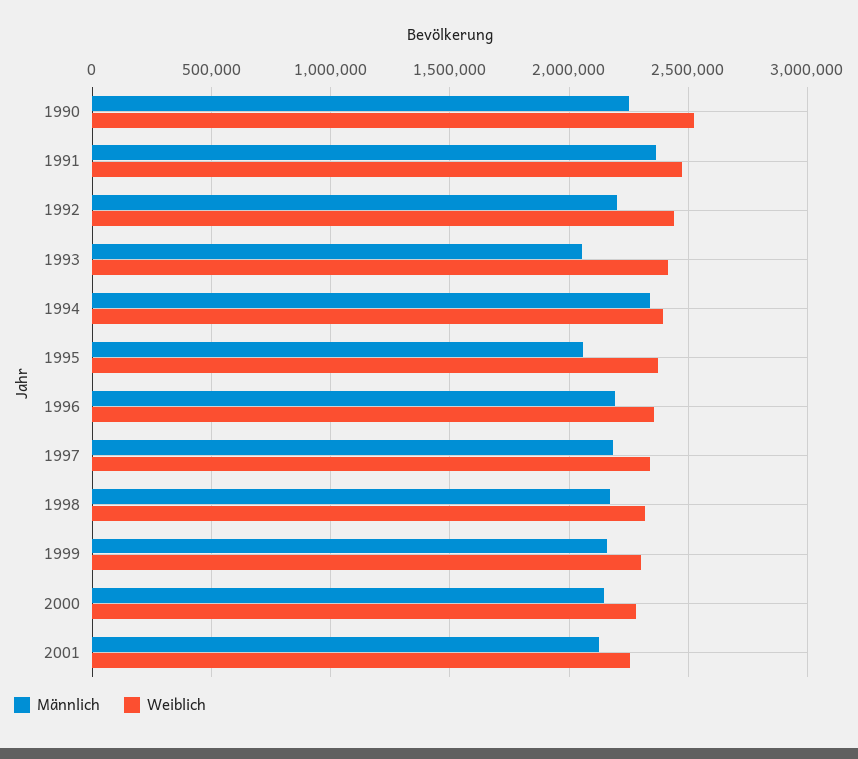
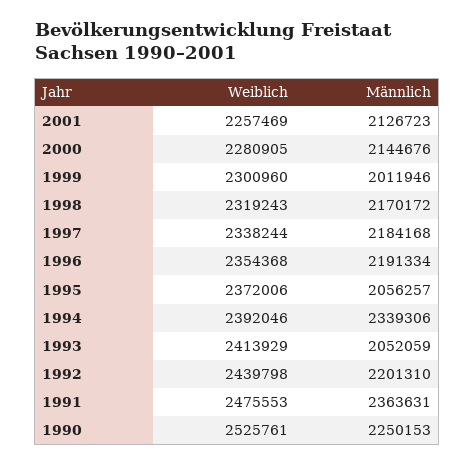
  {
    "Männlich": {
      "1990": 2250153,
      "1991": 2363631,
      "1992": 2201310,
      "1993": 2052059,
      "1994": 2339306,
      "1995": 2056257,
      "1996": 2191334,
      "1997": 2184168,
      "1998": 2170172,
-     "1999": 2150000,
+     "1999": 2011946,
      "2000": 2144676,
      "2001": 2126723
    },
    "Weiblich": {
      "1990": 2525761,
      "1991": 2475553,
      "1992": 2439798,
      "1993": 2413929,
      "1994": 2392046,
      "1995": 2372006,
      "1996": 2354368,
      "1997": 2338244,
      "1998": 2319243,
      "1999": 2300960,
      "2000": 2280905,
      "2001": 2257469
    }
  }

